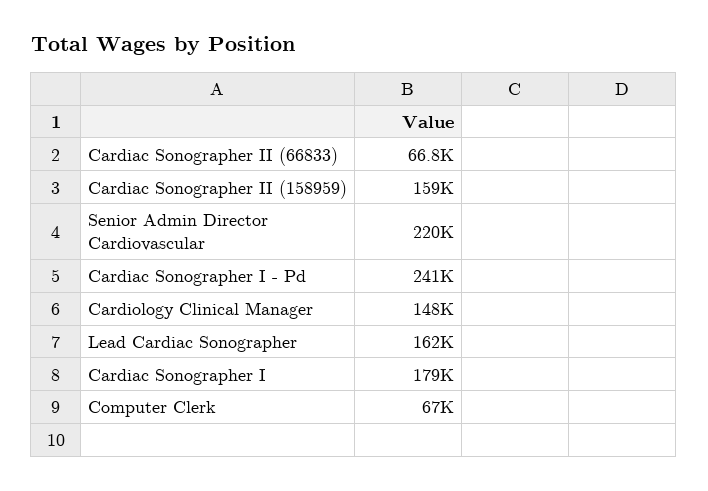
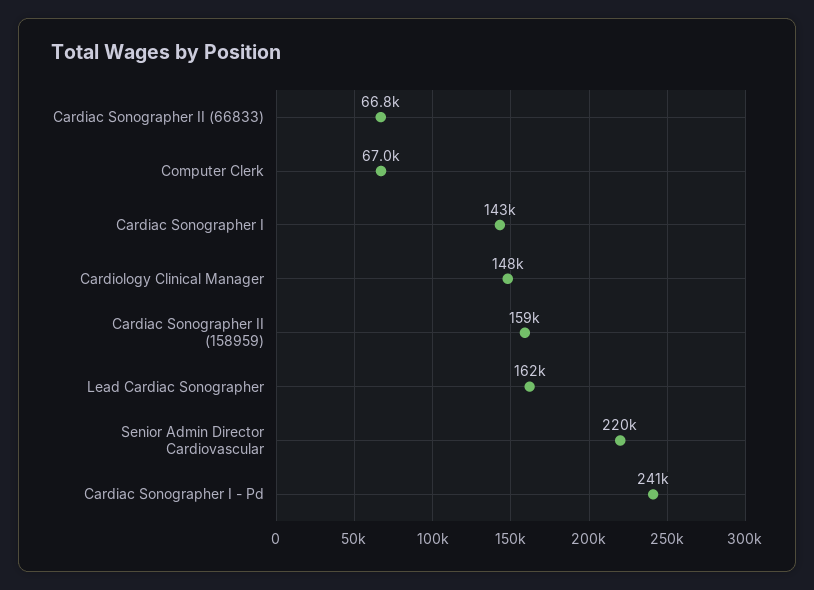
  {
    "Cardiac Sonographer II (66833)": 66800,
    "Cardiac Sonographer II (158959)": 159000,
    "Senior Admin Director Cardiovascular": 220000,
    "Cardiac Sonographer I - Pd": 241000,
    "Cardiology Clinical Manager": 148000,
    "Lead Cardiac Sonographer": 162000,
-   "Cardiac Sonographer I": 179000,
+   "Cardiac Sonographer I": 143000,
    "Computer Clerk": 67000
  }

